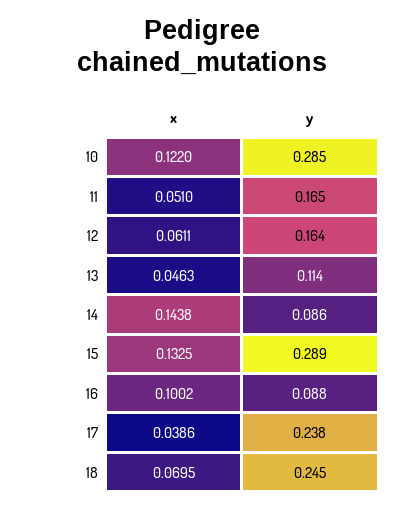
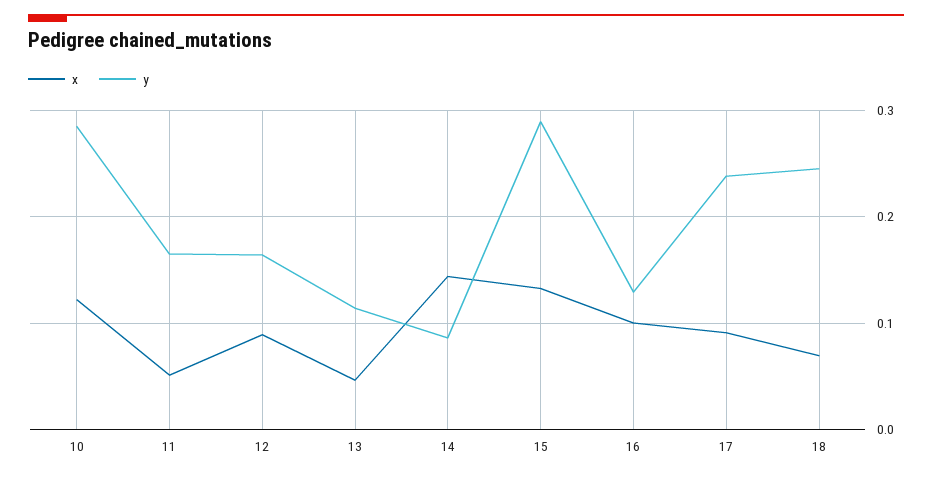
  {
    "x": {
      "10": 0.122,
      "11": 0.051,
-     "12": 0.0611,
+     "12": 0.09,
      "13": 0.0463,
      "14": 0.1438,
      "15": 0.1325,
      "16": 0.1002,
-     "17": 0.0386,
+     "17": 0.09,
      "18": 0.0695
    },
    "y": {
      "10": 0.285,
      "11": 0.165,
      "12": 0.164,
      "13": 0.114,
      "14": 0.086,
      "15": 0.289,
-     "16": 0.088,
+     "16": 0.13,
      "17": 0.238,
      "18": 0.245
    }
  }

